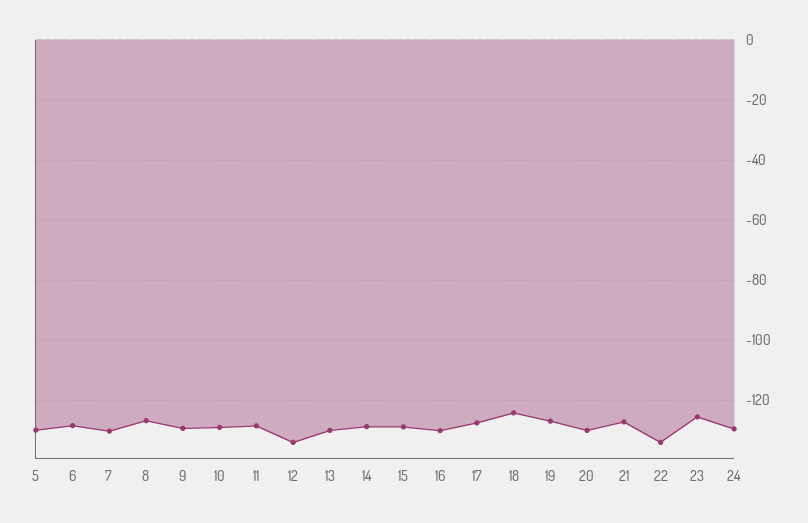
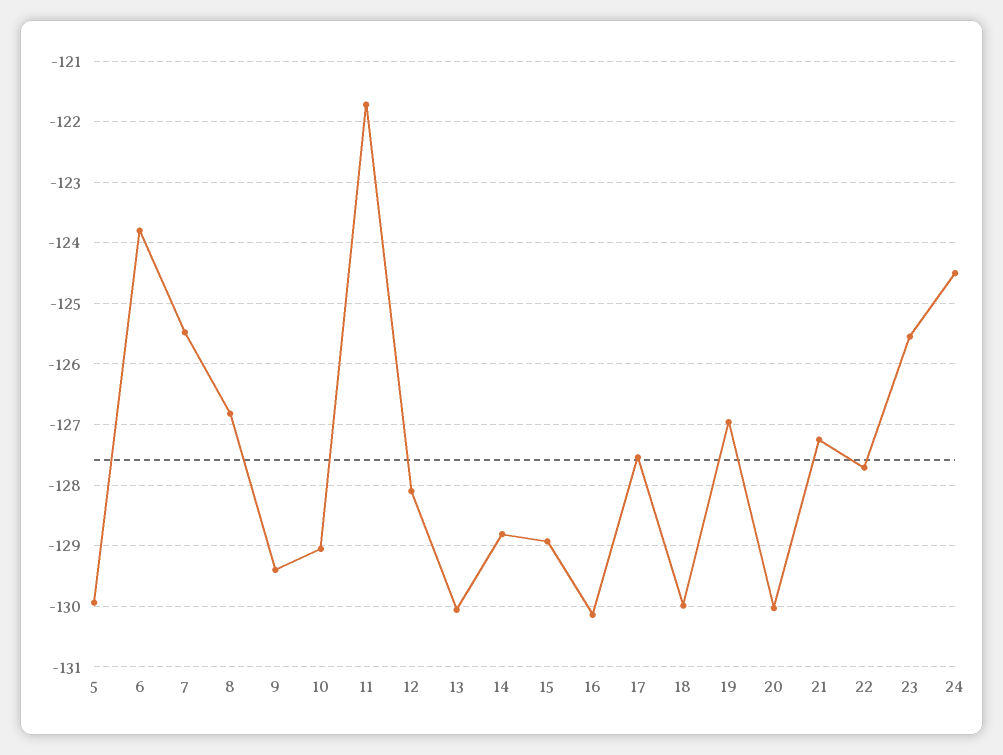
  {
    "5": -129.9,
-   "6": -128,
+   "6": -123.8,
-   "7": -130,
+   "7": -125.5,
    "8": -126.8,
    "9": -129.4,
    "10": -129.1,
-   "11": -128,
+   "11": -121.7,
-   "12": -134,
+   "12": -128.1,
    "13": -130.1,
    "14": -128.8,
    "15": -128.9,
    "16": -130.1,
    "17": -127.5,
-   "18": -124,
+   "18": -130,
    "19": -127,
    "20": -130,
    "21": -127.3,
-   "22": -134,
+   "22": -127.7,
    "23": -125.6,
-   "24": -130
+   "24": -124.5
  }

